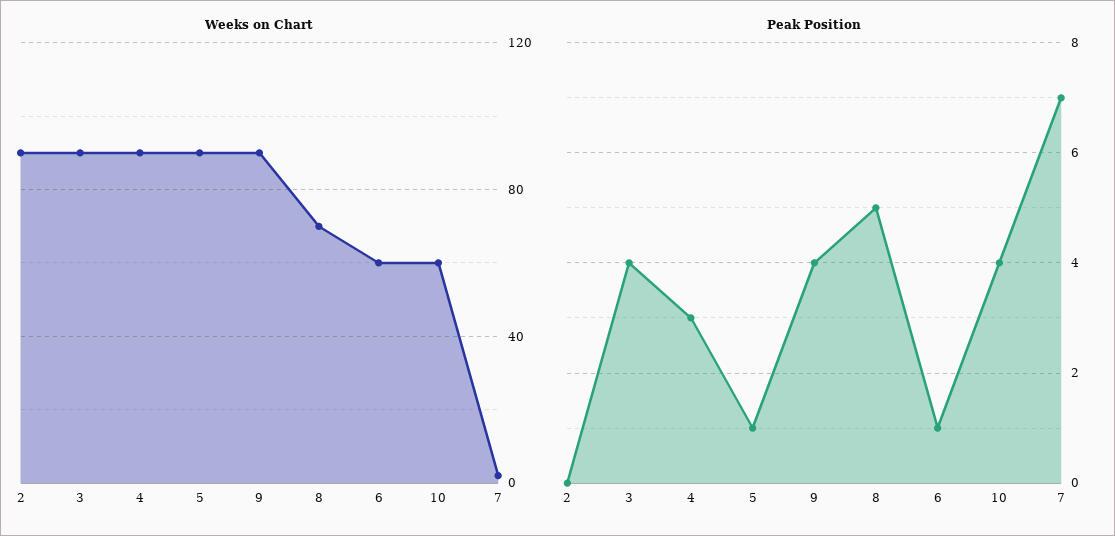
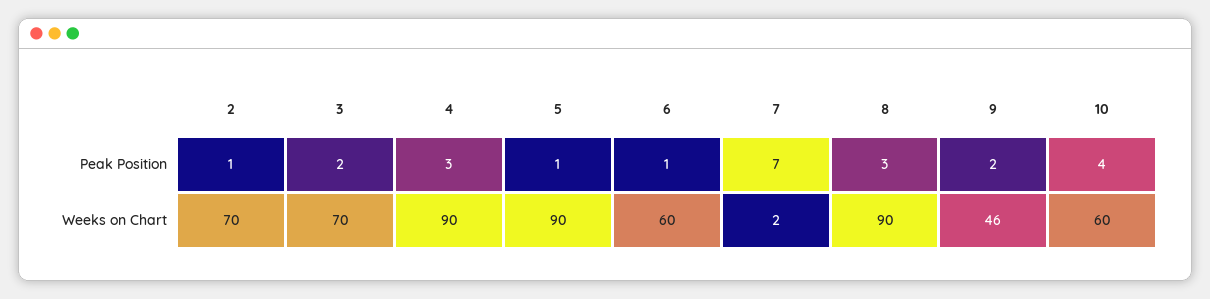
  {
    "Weeks on Chart": {
-     "2": 90,
+     "2": 70,
-     "3": 90,
+     "3": 70,
      "4": 90,
      "5": 90,
-     "9": 90,
+     "9": 46,
-     "8": 70,
+     "8": 90,
      "6": 60,
      "10": 60,
      "7": 2
    },
    "Peak Position": {
-     "2": 0,
+     "2": 1,
-     "3": 4,
+     "3": 2,
      "4": 3,
      "5": 1,
-     "9": 4,
+     "9": 2,
-     "8": 5,
+     "8": 3,
      "6": 1,
      "10": 4,
      "7": 7
    }
  }

